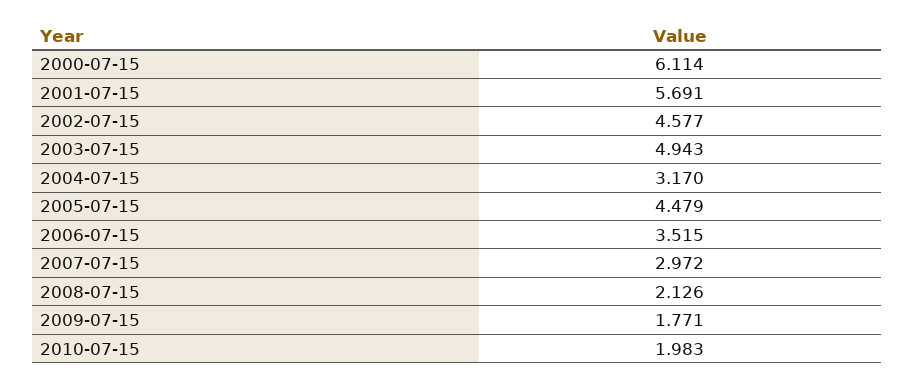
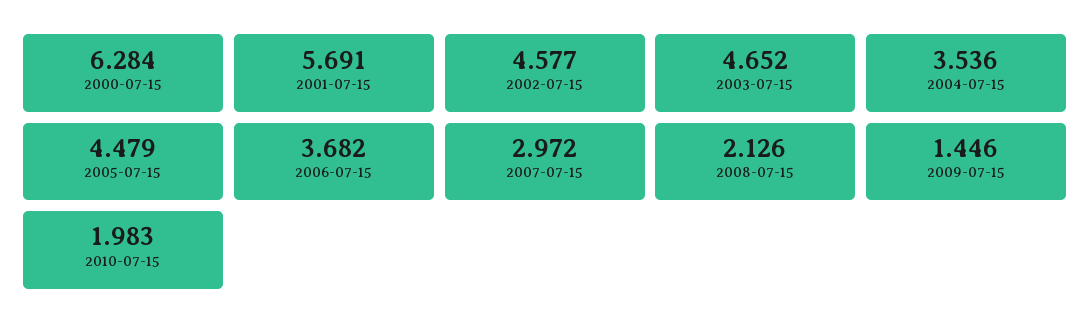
  {
-   "2000-07-15": 6.114,
+   "2000-07-15": 6.284,
    "2001-07-15": 5.691,
    "2002-07-15": 4.577,
-   "2003-07-15": 4.943,
+   "2003-07-15": 4.652,
-   "2004-07-15": 3.17,
+   "2004-07-15": 3.536,
    "2005-07-15": 4.479,
-   "2006-07-15": 3.515,
+   "2006-07-15": 3.682,
    "2007-07-15": 2.972,
    "2008-07-15": 2.126,
-   "2009-07-15": 1.771,
+   "2009-07-15": 1.446,
    "2010-07-15": 1.983
  }

